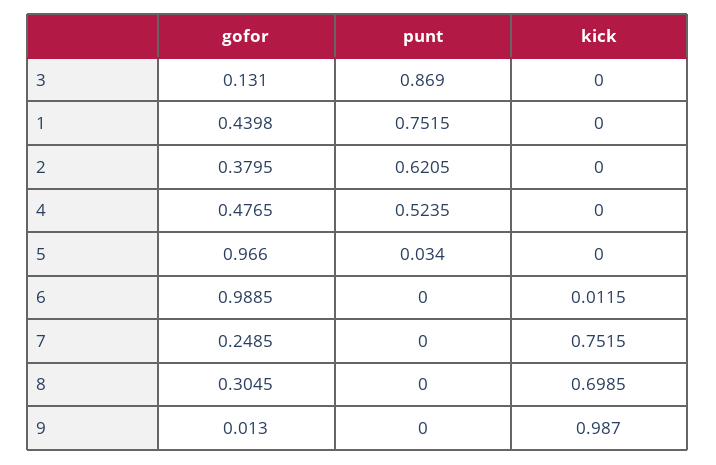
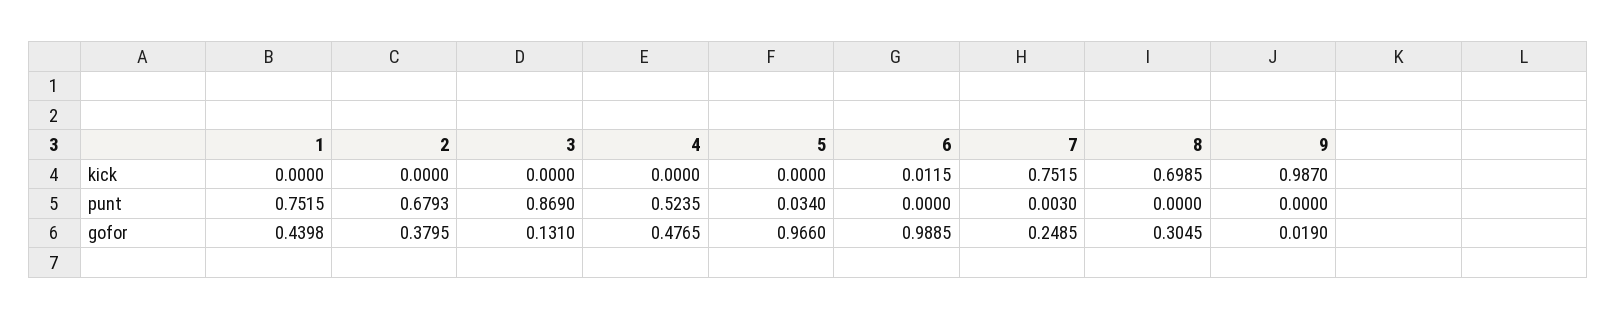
  {
    "gofor": {
      "3": 0.131,
      "1": 0.4398,
      "2": 0.3795,
      "4": 0.4765,
      "5": 0.966,
      "6": 0.9885,
      "7": 0.2485,
      "8": 0.3045,
-     "9": 0.013
+     "9": 0.019
    },
    "punt": {
      "3": 0.869,
      "1": 0.7515,
-     "2": 0.6205,
+     "2": 0.6793,
      "4": 0.5235,
      "5": 0.034,
      "6": 0,
-     "7": 0,
+     "7": 0.003,
      "8": 0,
      "9": 0
    },
    "kick": {
      "3": 0,
      "1": 0,
      "2": 0,
      "4": 0,
      "5": 0,
      "6": 0.0115,
      "7": 0.7515,
      "8": 0.6985,
      "9": 0.987
    }
  }

